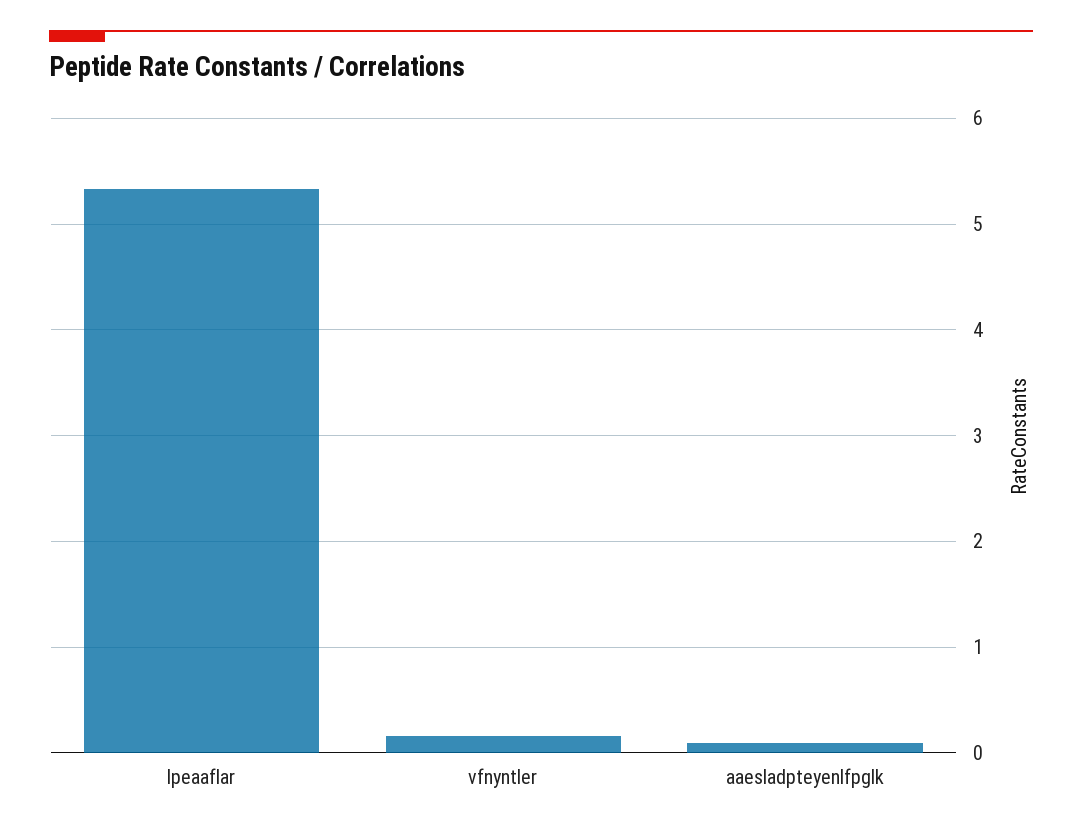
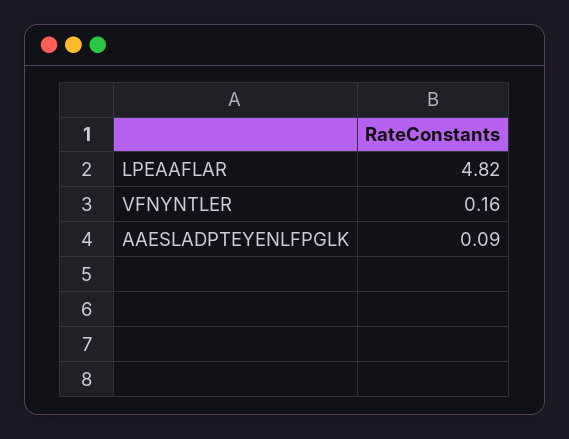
  {
-   "lpeaaflar": 5.3,
+   "lpeaaflar": 4.82,
    "vfnyntler": 0.16,
    "aaesladpteyenlfpglk": 0.09
  }

